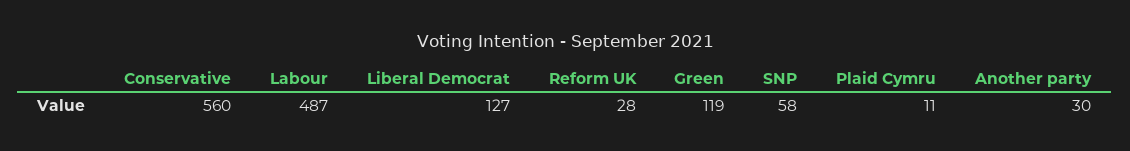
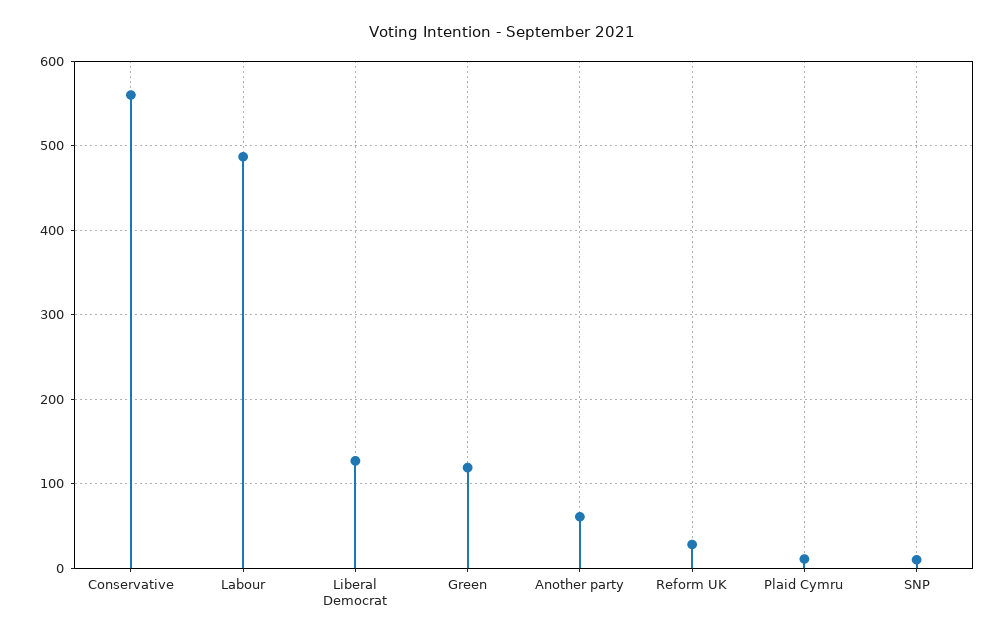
  {
    "Conservative": 560,
    "Labour": 487,
    "Liberal Democrat": 127,
    "Reform UK": 28,
    "Green": 119,
-   "SNP": 58,
+   "SNP": 10,
    "Plaid Cymru": 11,
-   "Another party": 30
+   "Another party": 60
  }

